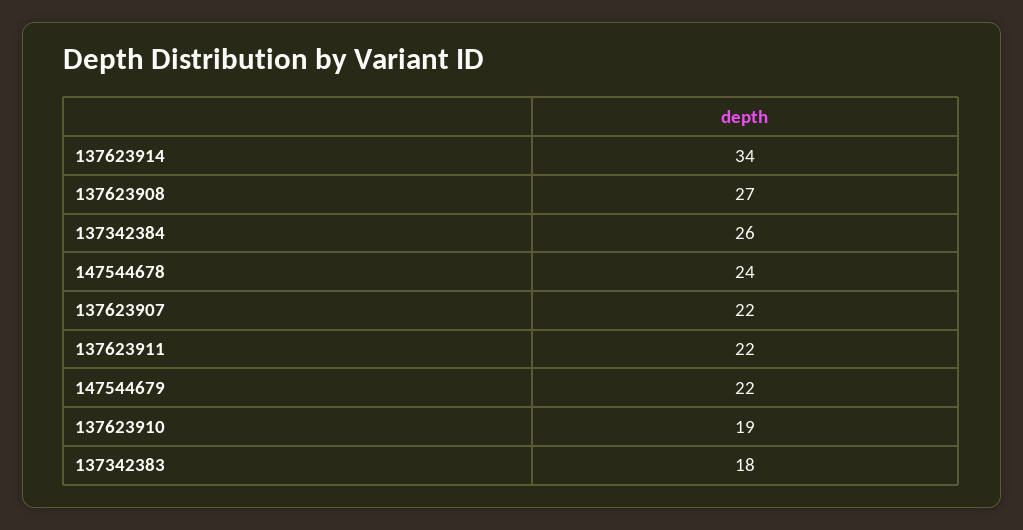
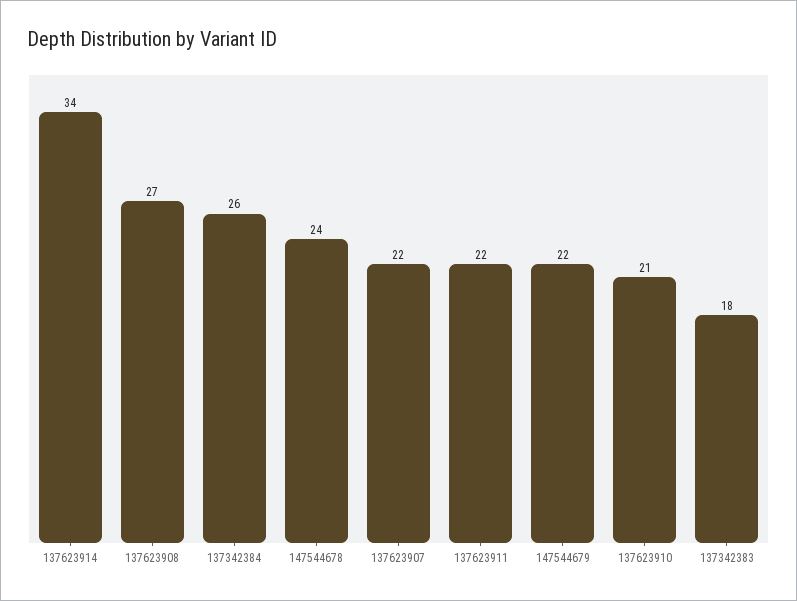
  {
    "137623914": 34,
    "137623908": 27,
    "137342384": 26,
    "147544678": 24,
    "137623907": 22,
    "137623911": 22,
    "147544679": 22,
-   "137623910": 19,
+   "137623910": 21,
    "137342383": 18
  }

